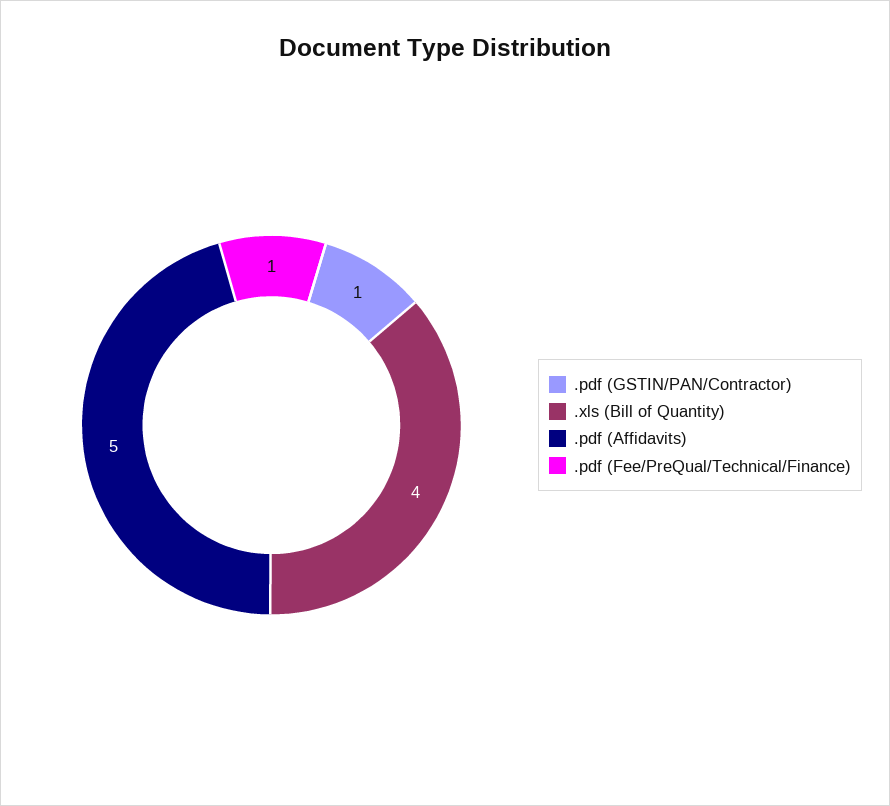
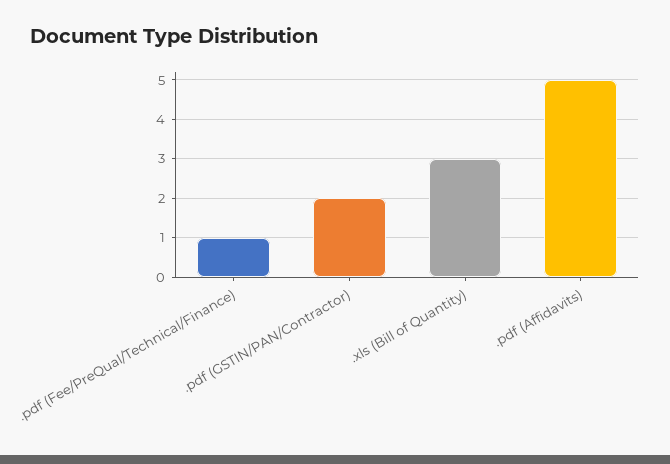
  {
-   ".pdf (GSTIN/PAN/Contractor)": 1,
+   ".pdf (GSTIN/PAN/Contractor)": 2,
-   ".xls (Bill of Quantity)": 4,
+   ".xls (Bill of Quantity)": 3,
    ".pdf (Affidavits)": 5,
    ".pdf (Fee/PreQual/Technical/Finance)": 1
  }

